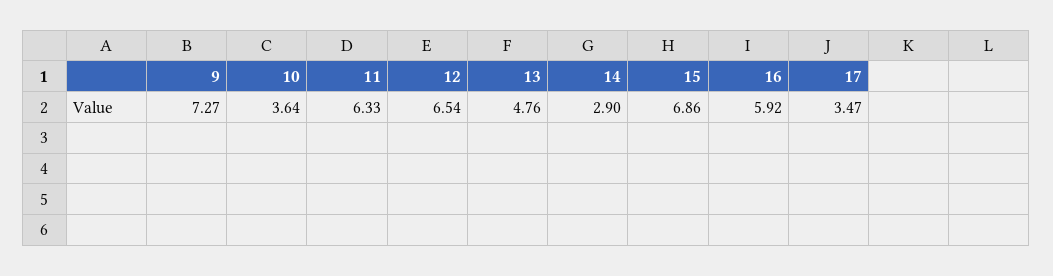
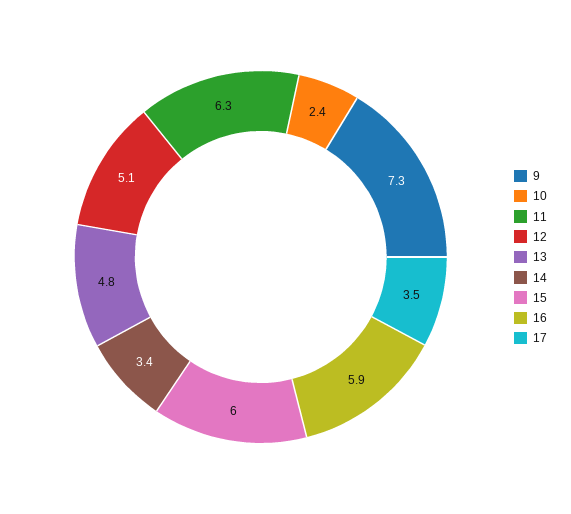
  {
    "9": 7.27,
-   "10": 3.64,
+   "10": 2.4,
    "11": 6.33,
-   "12": 6.54,
+   "12": 5.1,
    "13": 4.76,
-   "14": 2.9,
+   "14": 3.4,
-   "15": 6.86,
+   "15": 6,
    "16": 5.92,
    "17": 3.47
  }

